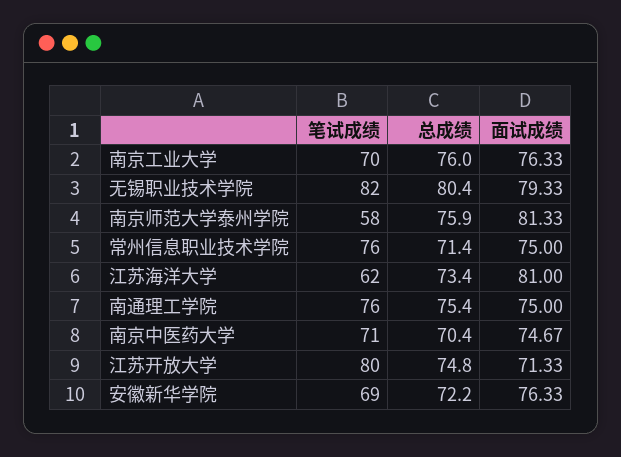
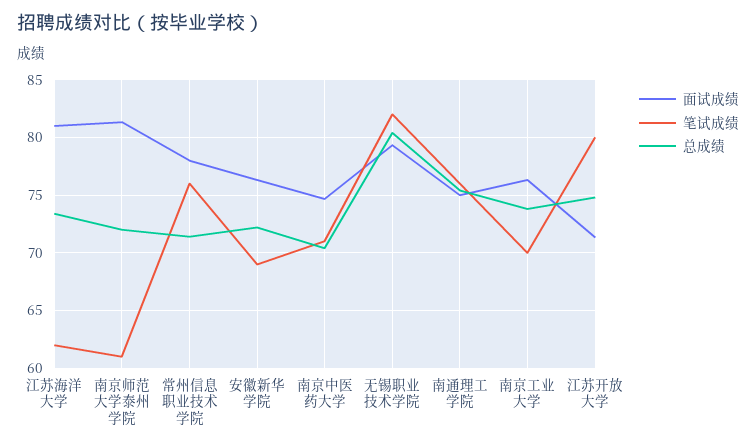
  {
    "笔试成绩": {
      "南京工业大学": 70,
      "无锡职业技术学院": 82,
-     "南京师范大学泰州学院": 58,
+     "南京师范大学泰州学院": 61,
      "常州信息职业技术学院": 76,
      "江苏海洋大学": 62,
      "南通理工学院": 76,
      "南京中医药大学": 71,
      "江苏开放大学": 80,
      "安徽新华学院": 69
    },
    "总成绩": {
-     "南京工业大学": 76,
+     "南京工业大学": 74,
      "无锡职业技术学院": 80.4,
-     "南京师范大学泰州学院": 75.9,
+     "南京师范大学泰州学院": 72,
      "常州信息职业技术学院": 71.4,
      "江苏海洋大学": 73.4,
      "南通理工学院": 75.4,
      "南京中医药大学": 70.4,
      "江苏开放大学": 74.8,
      "安徽新华学院": 72.2
    },
    "面试成绩": {
      "南京工业大学": 76.33,
      "无锡职业技术学院": 79.33,
      "南京师范大学泰州学院": 81.33,
-     "常州信息职业技术学院": 75,
+     "常州信息职业技术学院": 78,
      "江苏海洋大学": 81,
      "南通理工学院": 75,
      "南京中医药大学": 74.67,
      "江苏开放大学": 71.33,
      "安徽新华学院": 76.33
    }
  }

